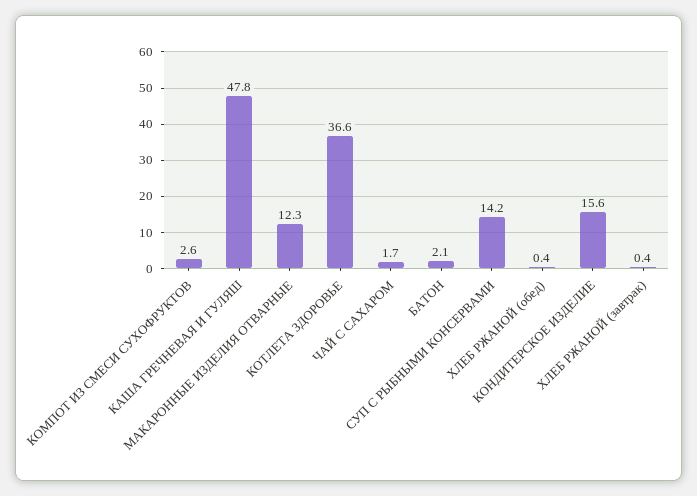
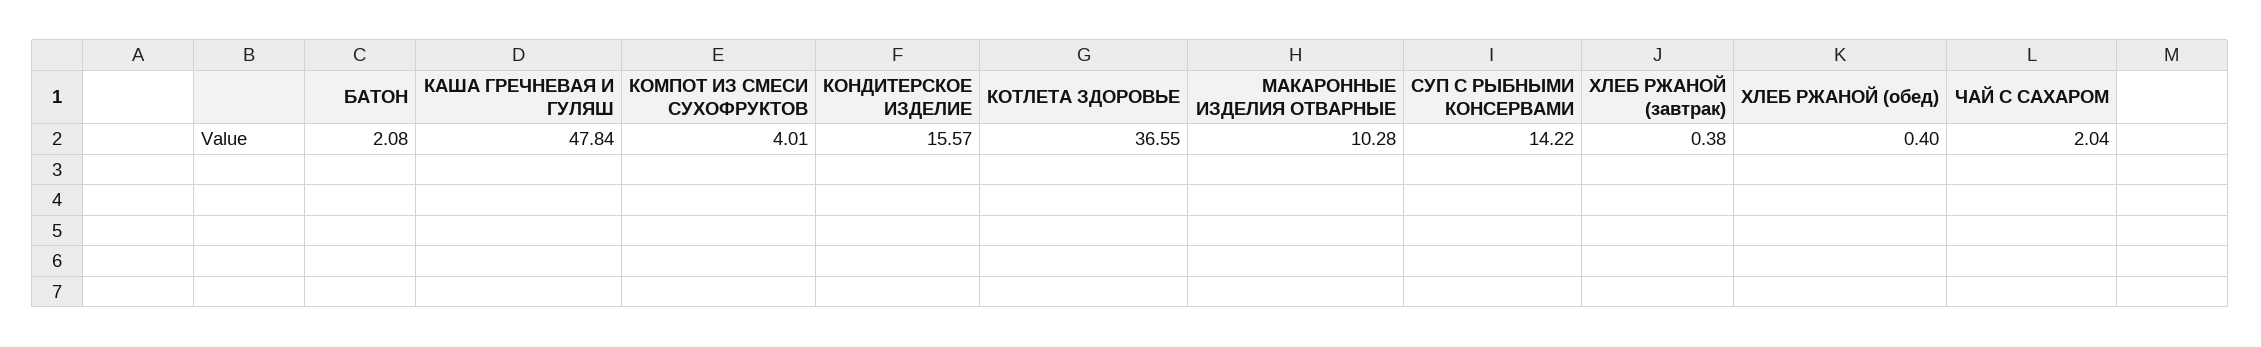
  {
-   "КОМПОТ ИЗ СМЕСИ СУХОФРУКТОВ": 2.6,
+   "КОМПОТ ИЗ СМЕСИ СУХОФРУКТОВ": 4.01,
    "КАША ГРЕЧНЕВАЯ И ГУЛЯШ": 47.84,
-   "МАКАРОННЫЕ ИЗДЕЛИЯ ОТВАРНЫЕ": 12.3,
+   "МАКАРОННЫЕ ИЗДЕЛИЯ ОТВАРНЫЕ": 10.28,
    "КОТЛЕТА ЗДОРОВЬЕ": 36.55,
-   "ЧАЙ С САХАРОМ": 1.7,
+   "ЧАЙ С САХАРОМ": 2.04,
    "БАТОН": 2.08,
    "СУП С РЫБНЫМИ КОНСЕРВАМИ": 14.22,
    "ХЛЕБ РЖАНОЙ (обед)": 0.4,
    "КОНДИТЕРСКОЕ ИЗДЕЛИЕ": 15.57,
    "ХЛЕБ РЖАНОЙ (завтрак)": 0.38
  }

